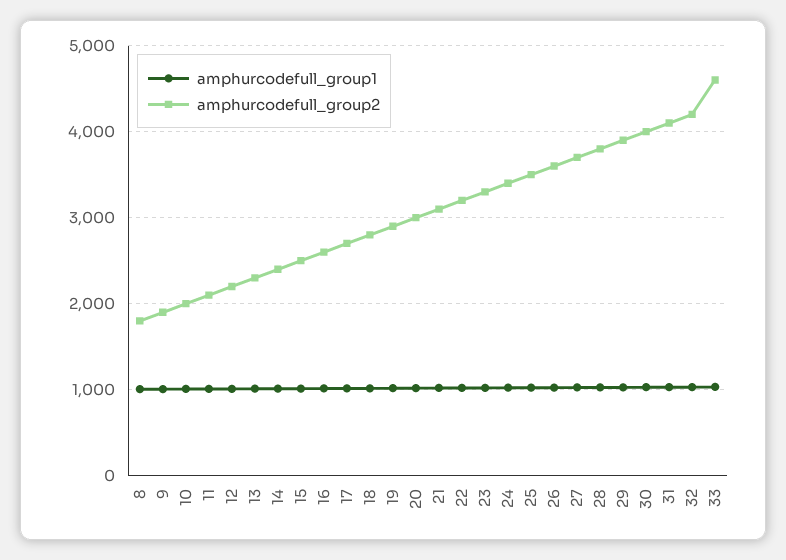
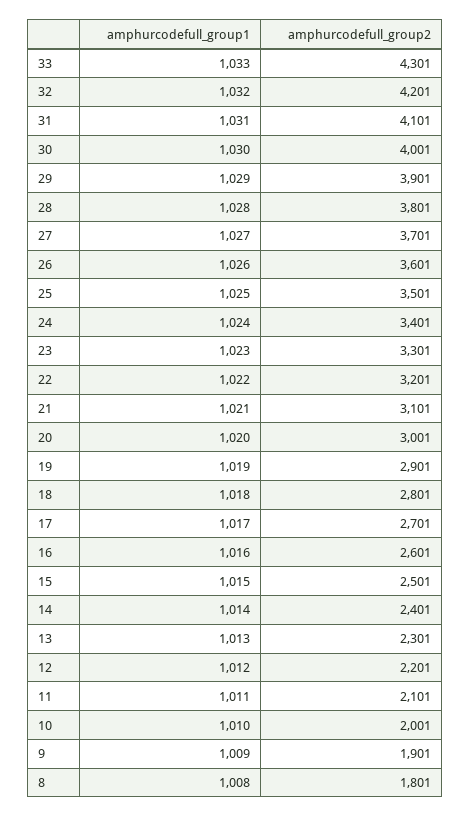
  {
    "amphurcodefull_group1": {
      "8": 1008,
      "9": 1009,
      "10": 1010,
      "11": 1011,
      "12": 1012,
      "13": 1013,
      "14": 1014,
      "15": 1015,
      "16": 1016,
      "17": 1017,
      "18": 1018,
      "19": 1019,
      "20": 1020,
      "21": 1021,
      "22": 1022,
      "23": 1023,
      "24": 1024,
      "25": 1025,
      "26": 1026,
      "27": 1027,
      "28": 1028,
      "29": 1029,
      "30": 1030,
      "31": 1031,
      "32": 1032,
      "33": 1033
    },
    "amphurcodefull_group2": {
      "8": 1801,
      "9": 1901,
      "10": 2001,
      "11": 2101,
      "12": 2201,
      "13": 2301,
      "14": 2401,
      "15": 2501,
      "16": 2601,
      "17": 2701,
      "18": 2801,
      "19": 2901,
      "20": 3001,
      "21": 3101,
      "22": 3201,
      "23": 3301,
      "24": 3401,
      "25": 3501,
      "26": 3601,
      "27": 3701,
      "28": 3801,
      "29": 3901,
      "30": 4001,
      "31": 4101,
      "32": 4201,
-     "33": 4600
+     "33": 4301
    }
  }

